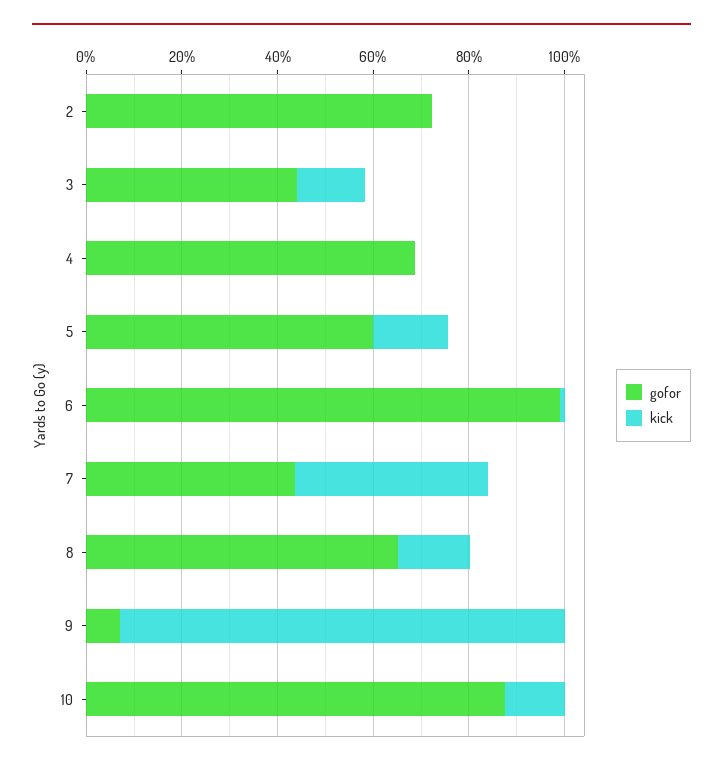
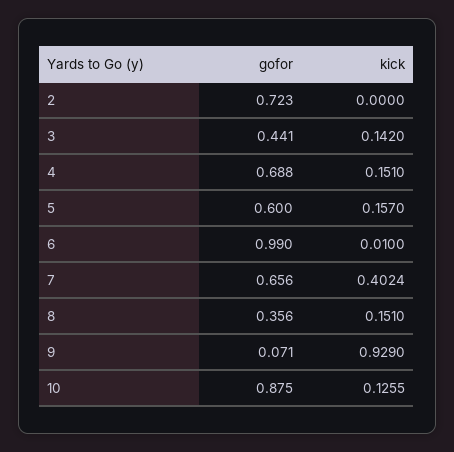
  {
    "gofor": {
      "2": 0.723,
      "3": 0.441,
      "4": 0.688,
      "5": 0.6,
      "6": 0.99,
-     "7": 0.45,
+     "7": 0.656,
-     "8": 0.65,
+     "8": 0.356,
      "9": 0.071,
      "10": 0.875
    },
    "kick": {
      "2": 0,
      "3": 0.142,
-     "4": 0,
+     "4": 0.151,
      "5": 0.157,
      "6": 0.01,
      "7": 0.4024,
      "8": 0.151,
      "9": 0.929,
      "10": 0.1255
    }
  }

